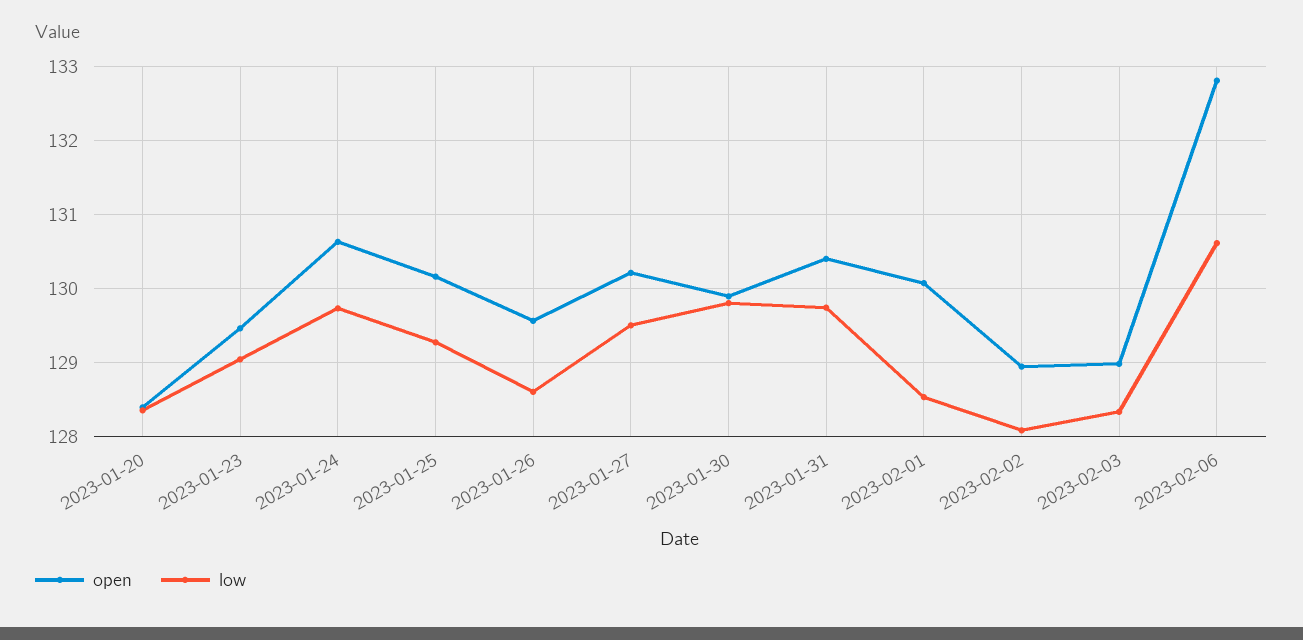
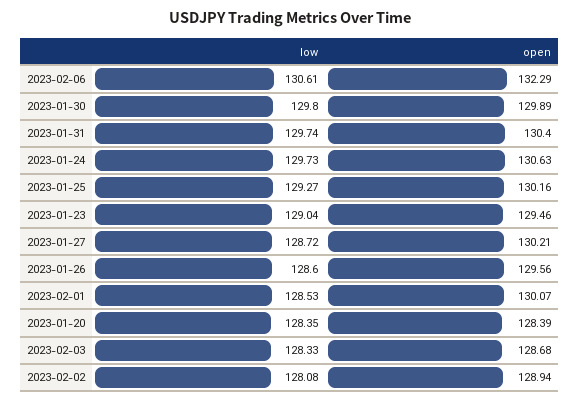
  {
    "open": {
      "2023-01-20": 128.39,
      "2023-01-23": 129.46,
      "2023-01-24": 130.63,
      "2023-01-25": 130.16,
      "2023-01-26": 129.56,
      "2023-01-27": 130.21,
      "2023-01-30": 129.89,
      "2023-01-31": 130.4,
      "2023-02-01": 130.07,
      "2023-02-02": 128.94,
-     "2023-02-03": 129,
+     "2023-02-03": 128.68,
-     "2023-02-06": 132.8
+     "2023-02-06": 132.29
    },
    "low": {
      "2023-01-20": 128.35,
      "2023-01-23": 129.04,
      "2023-01-24": 129.73,
      "2023-01-25": 129.27,
      "2023-01-26": 128.6,
-     "2023-01-27": 129.5,
+     "2023-01-27": 128.72,
      "2023-01-30": 129.8,
      "2023-01-31": 129.74,
      "2023-02-01": 128.53,
      "2023-02-02": 128.08,
      "2023-02-03": 128.33,
      "2023-02-06": 130.61
    }
  }

